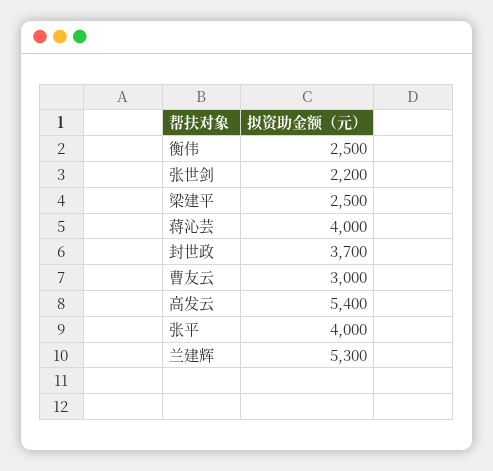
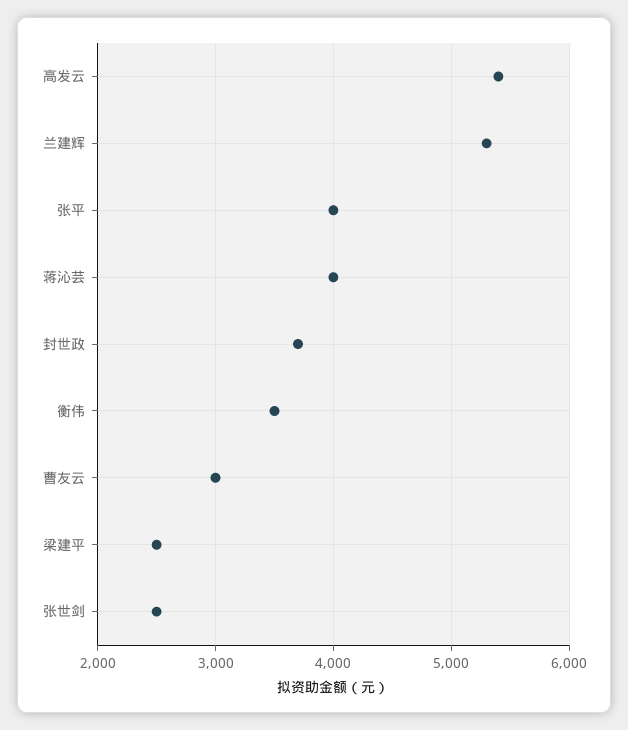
  {
-   "衡伟": 2500,
+   "衡伟": 3500,
-   "张世剑": 2200,
+   "张世剑": 2500,
    "梁建平": 2500,
    "蒋沁芸": 4000,
    "封世政": 3700,
    "曹友云": 3000,
    "高发云": 5400,
    "张平": 4000,
    "兰建辉": 5300
  }

